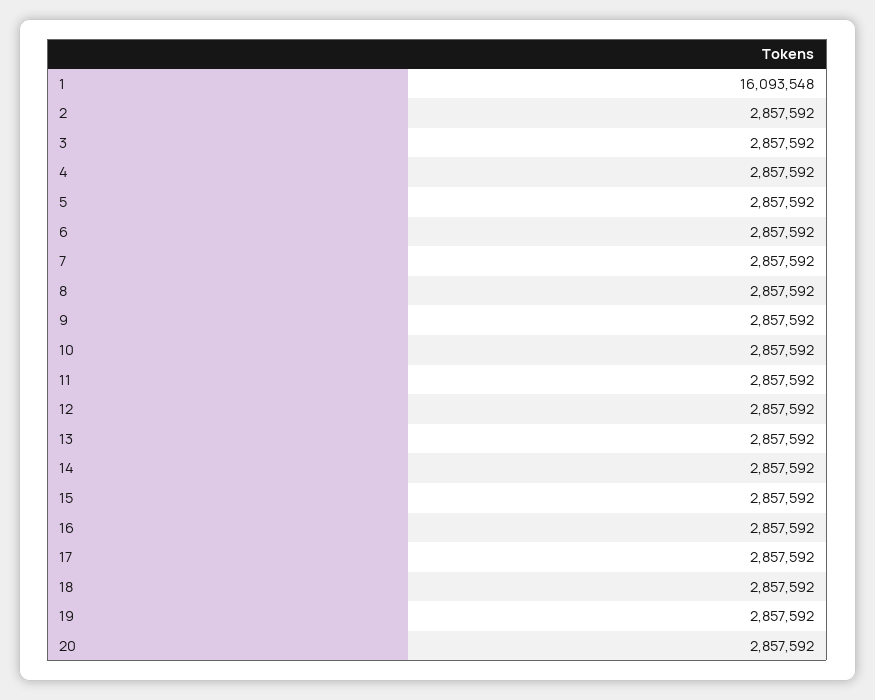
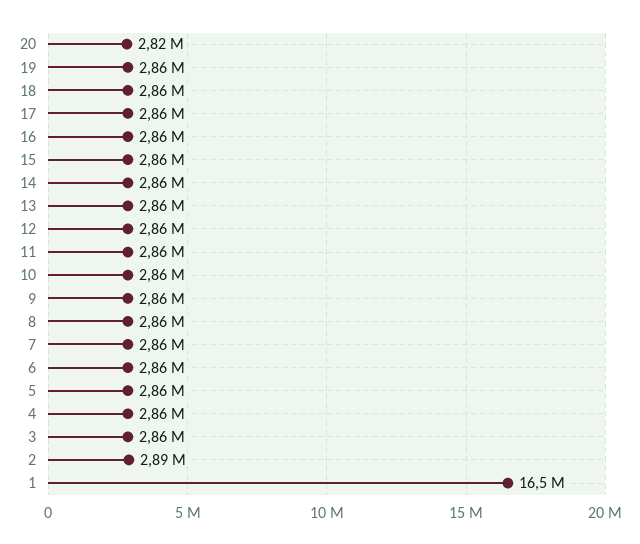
  {
-   "1": 16093548,
+   "1": 16500000,
-   "2": 2857592,
+   "2": 2890000,
    "3": 2857592,
    "4": 2857592,
    "5": 2857592,
    "6": 2857592,
    "7": 2857592,
    "8": 2857592,
    "9": 2857592,
    "10": 2857592,
    "11": 2857592,
    "12": 2857592,
    "13": 2857592,
    "14": 2857592,
    "15": 2857592,
    "16": 2857592,
    "17": 2857592,
    "18": 2857592,
    "19": 2857592,
-   "20": 2857592
+   "20": 2820000
  }

